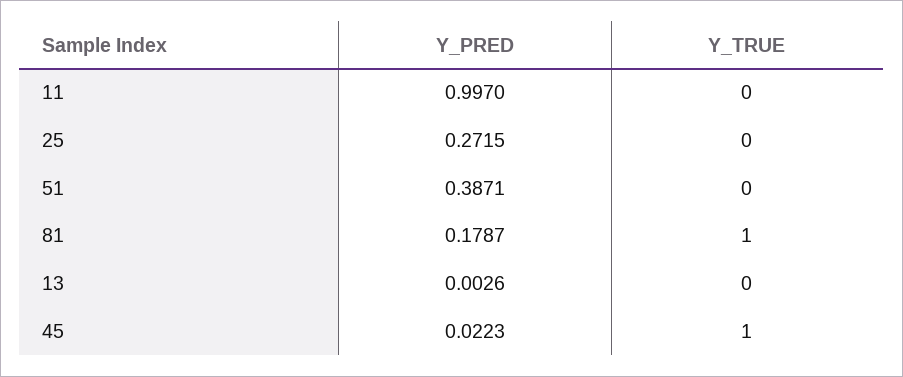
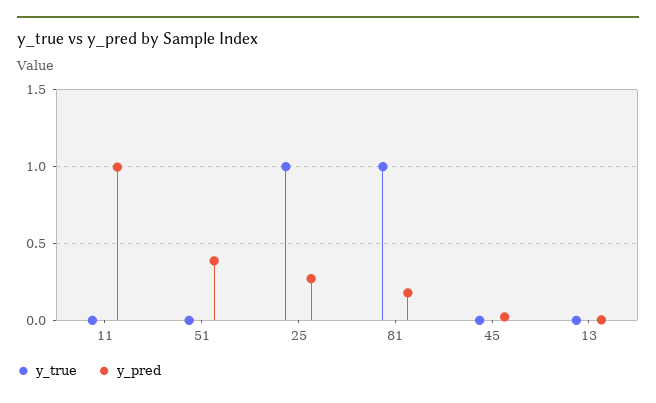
  {
    "Y_PRED": {
      "11": 0.997,
      "25": 0.2715,
      "51": 0.3871,
      "81": 0.1787,
      "13": 0.0026,
      "45": 0.0223
    },
    "Y_TRUE": {
      "11": 0,
-     "25": 0,
+     "25": 1,
      "51": 0,
      "81": 1,
      "13": 0,
-     "45": 1
+     "45": 0
    }
  }

